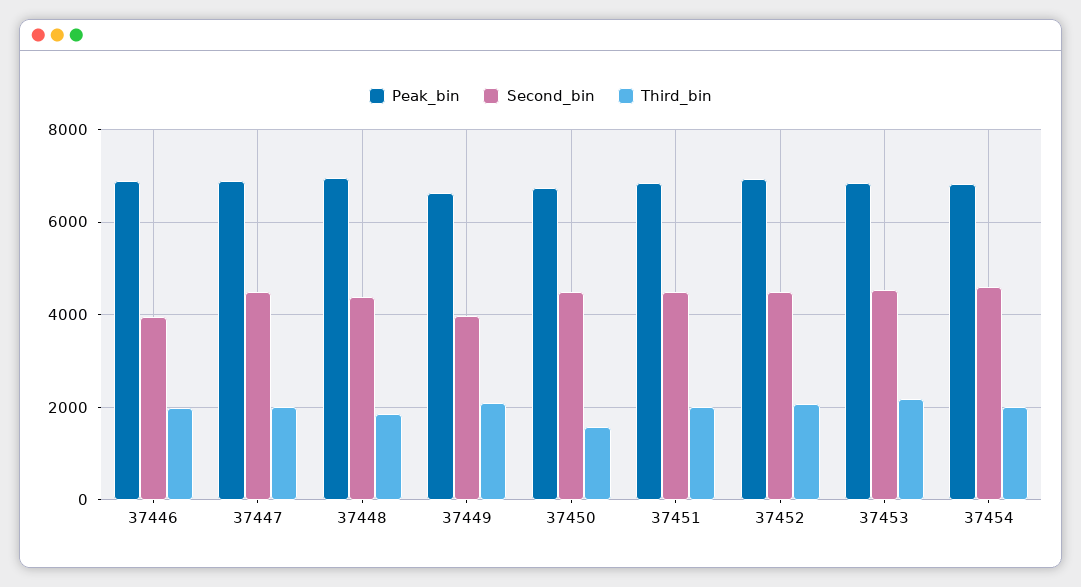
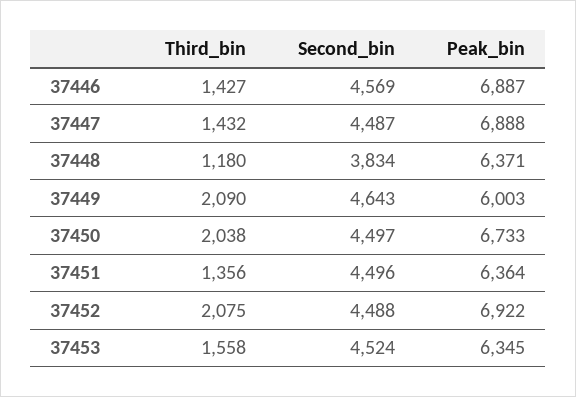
  {
    "Peak_bin": {
      "37446": 6887,
      "37447": 6888,
-     "37448": 7000,
+     "37448": 6371,
-     "37449": 6600,
+     "37449": 6003,
      "37450": 6733,
-     "37451": 6800,
+     "37451": 6364,
      "37452": 6922,
-     "37453": 6800,
+     "37453": 6345
-     "37454": 6800
    },
    "Second_bin": {
-     "37446": 4000,
+     "37446": 4569,
      "37447": 4487,
-     "37448": 4400,
+     "37448": 3834,
-     "37449": 4000,
+     "37449": 4643,
      "37450": 4497,
      "37451": 4496,
      "37452": 4488,
-     "37453": 4524,
+     "37453": 4524
-     "37454": 4600
    },
    "Third_bin": {
-     "37446": 2000,
+     "37446": 1427,
-     "37447": 2000,
+     "37447": 1432,
-     "37448": 1800,
+     "37448": 1180,
      "37449": 2090,
-     "37450": 1600,
+     "37450": 2038,
-     "37451": 2000,
+     "37451": 1356,
      "37452": 2075,
-     "37453": 2200,
+     "37453": 1558
-     "37454": 2000
    }
  }

